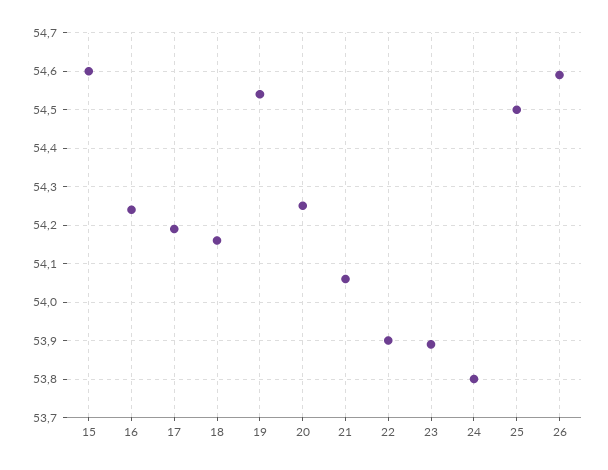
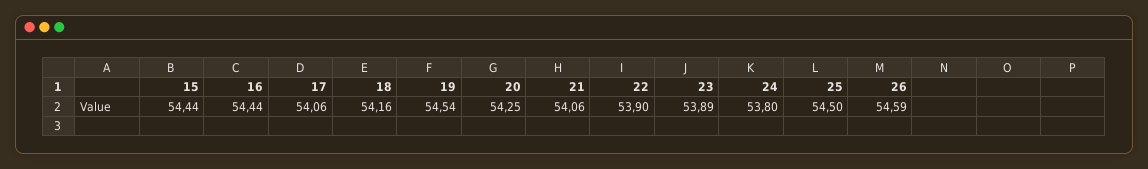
  {
-   "15": 54.6,
+   "15": 54.44,
-   "16": 54.25,
+   "16": 54.44,
-   "17": 54.2,
+   "17": 54.06,
    "18": 54.16,
    "19": 54.54,
    "20": 54.25,
    "21": 54.06,
    "22": 53.9,
    "23": 53.89,
    "24": 53.8,
    "25": 54.5,
    "26": 54.59
  }

